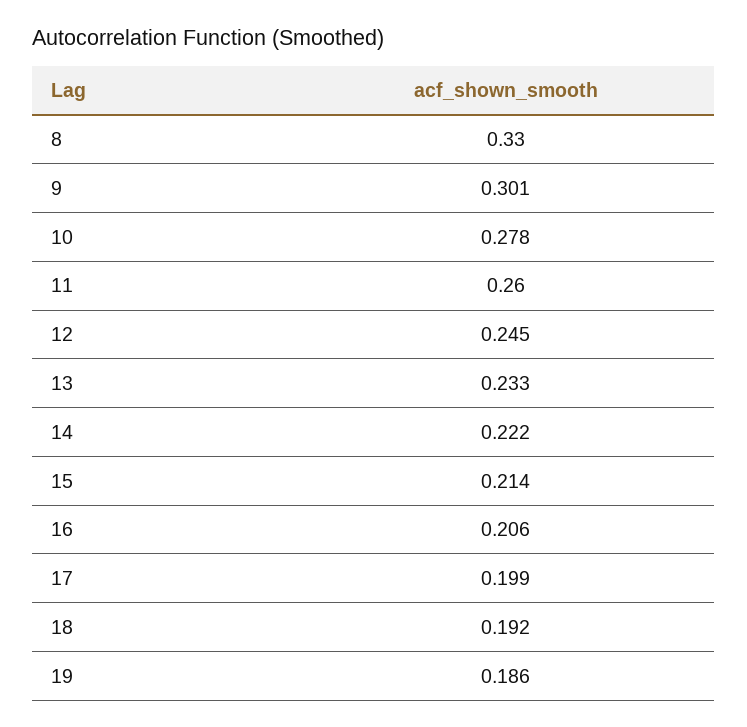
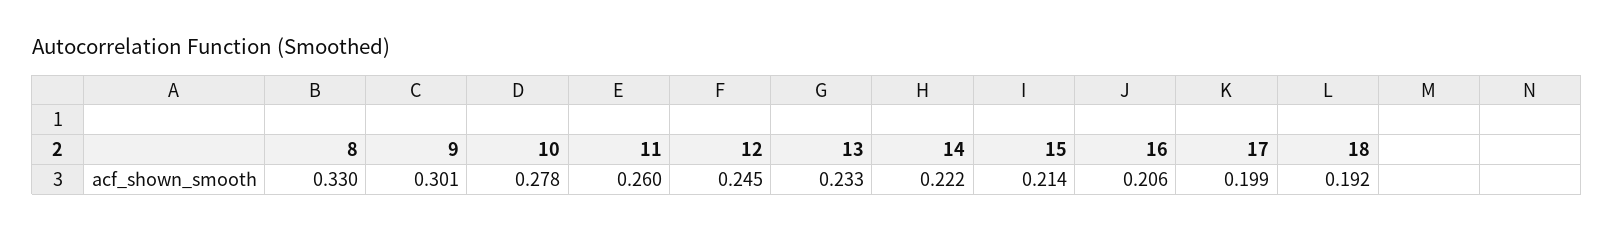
  {
    "8": 0.33,
    "9": 0.301,
    "10": 0.278,
    "11": 0.26,
    "12": 0.245,
    "13": 0.233,
    "14": 0.222,
    "15": 0.214,
    "16": 0.206,
    "17": 0.199,
-   "18": 0.192,
+   "18": 0.192
-   "19": 0.186
  }

